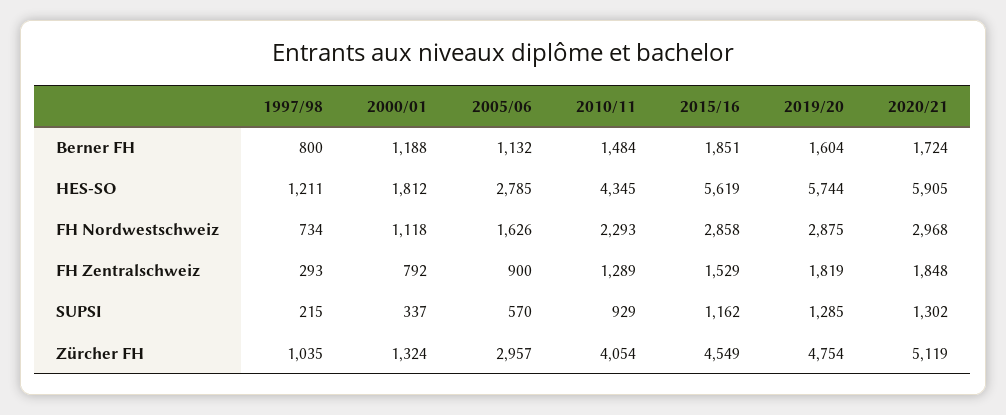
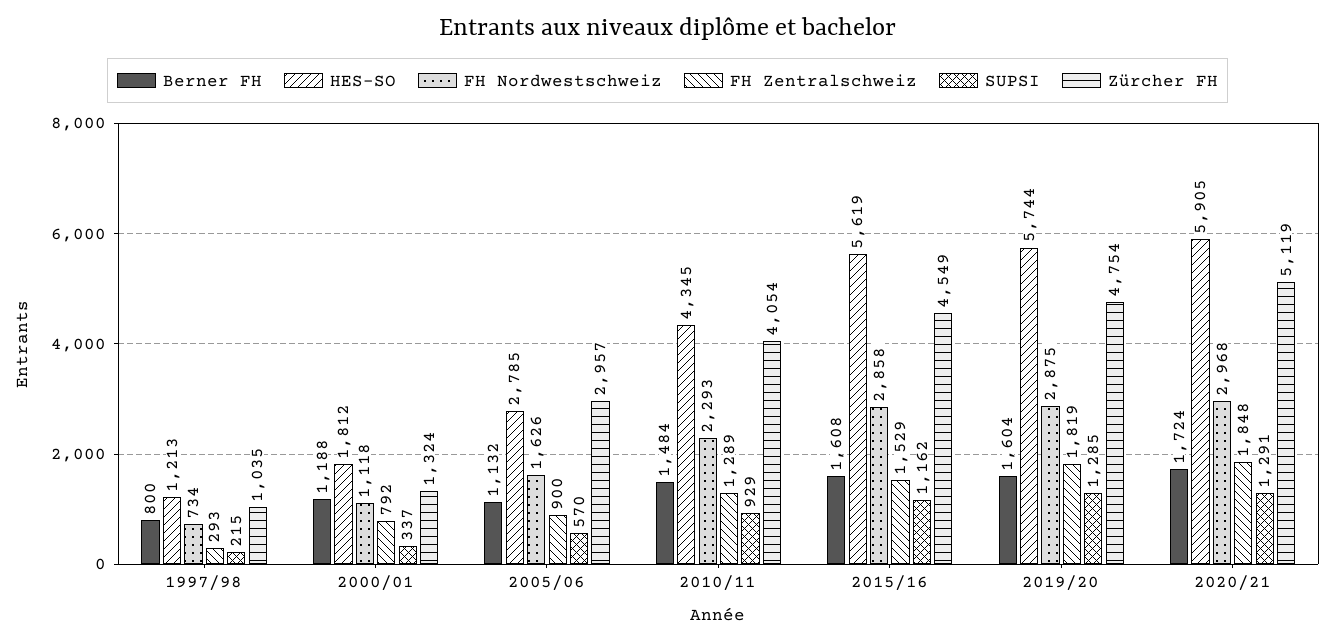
  {
    "Berner FH": {
      "1997/98": 800,
      "2000/01": 1188,
      "2005/06": 1132,
      "2010/11": 1484,
-     "2015/16": 1851,
+     "2015/16": 1608,
      "2019/20": 1604,
      "2020/21": 1724
    },
    "HES-SO": {
-     "1997/98": 1211,
+     "1997/98": 1213,
      "2000/01": 1812,
      "2005/06": 2785,
      "2010/11": 4345,
      "2015/16": 5619,
      "2019/20": 5744,
      "2020/21": 5905
    },
    "FH Nordwestschweiz": {
      "1997/98": 734,
      "2000/01": 1118,
      "2005/06": 1626,
      "2010/11": 2293,
      "2015/16": 2858,
      "2019/20": 2875,
      "2020/21": 2968
    },
    "FH Zentralschweiz": {
      "1997/98": 293,
      "2000/01": 792,
      "2005/06": 900,
      "2010/11": 1289,
      "2015/16": 1529,
      "2019/20": 1819,
      "2020/21": 1848
    },
    "SUPSI": {
      "1997/98": 215,
      "2000/01": 337,
      "2005/06": 570,
      "2010/11": 929,
      "2015/16": 1162,
      "2019/20": 1285,
-     "2020/21": 1302
+     "2020/21": 1291
    },
    "Zürcher FH": {
      "1997/98": 1035,
      "2000/01": 1324,
      "2005/06": 2957,
      "2010/11": 4054,
      "2015/16": 4549,
      "2019/20": 4754,
      "2020/21": 5119
    }
  }

